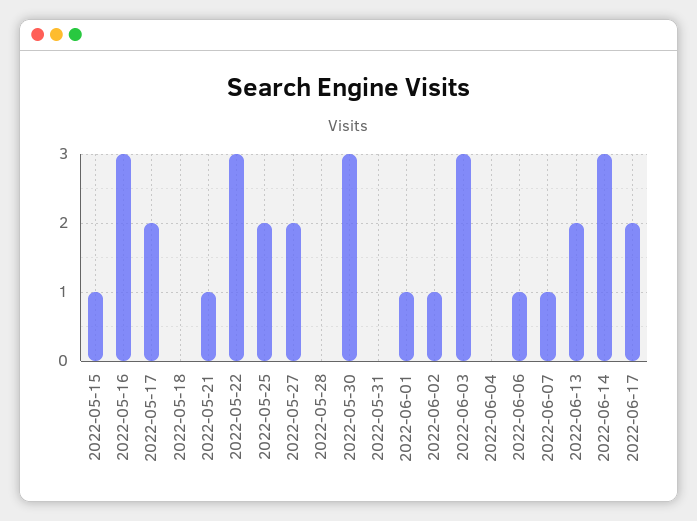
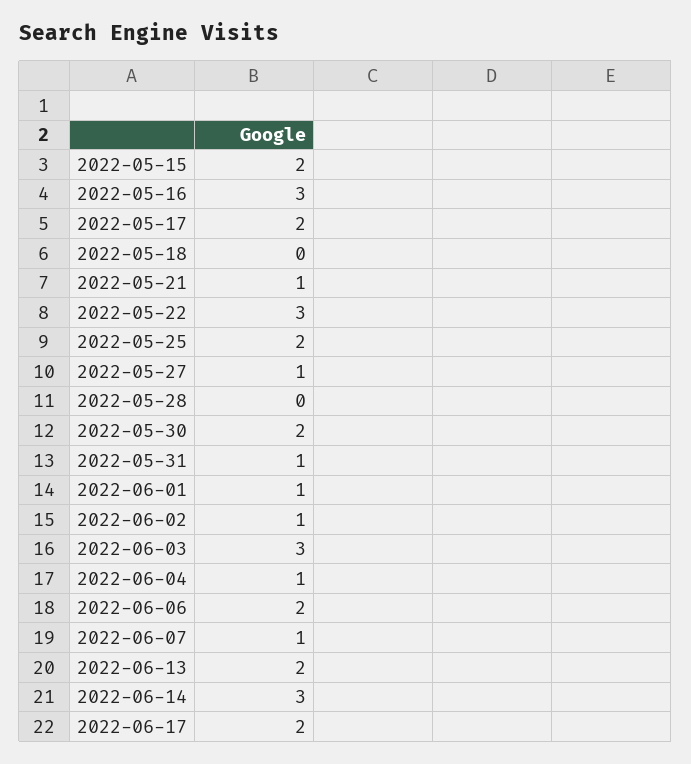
  {
-   "2022-05-15": 1,
+   "2022-05-15": 2,
    "2022-05-16": 3,
    "2022-05-17": 2,
    "2022-05-18": 0,
    "2022-05-21": 1,
    "2022-05-22": 3,
    "2022-05-25": 2,
-   "2022-05-27": 2,
+   "2022-05-27": 1,
    "2022-05-28": 0,
-   "2022-05-30": 3,
+   "2022-05-30": 2,
-   "2022-05-31": 0,
+   "2022-05-31": 1,
    "2022-06-01": 1,
    "2022-06-02": 1,
    "2022-06-03": 3,
-   "2022-06-04": 0,
+   "2022-06-04": 1,
-   "2022-06-06": 1,
+   "2022-06-06": 2,
    "2022-06-07": 1,
    "2022-06-13": 2,
    "2022-06-14": 3,
    "2022-06-17": 2
  }

